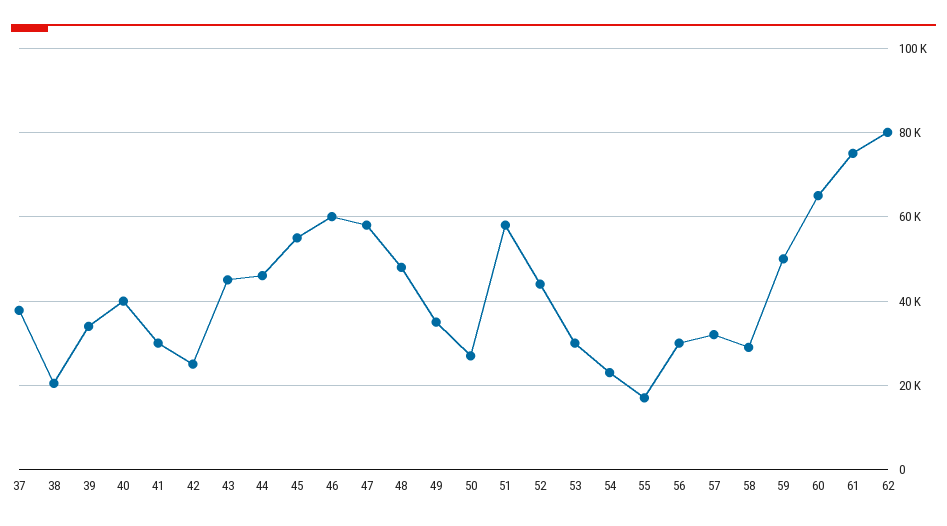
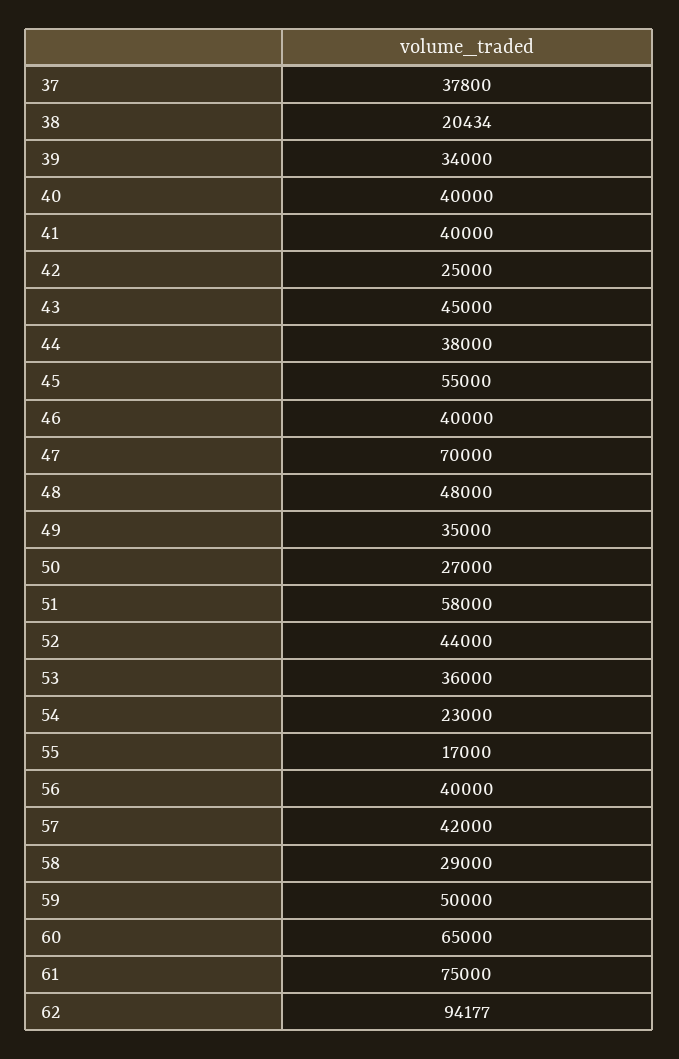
  {
    "37": 37800,
    "38": 20434,
    "39": 34000,
    "40": 40000,
-   "41": 30000,
+   "41": 40000,
    "42": 25000,
    "43": 45000,
-   "44": 46000,
+   "44": 38000,
    "45": 55000,
-   "46": 60000,
+   "46": 40000,
-   "47": 58000,
+   "47": 70000,
    "48": 48000,
    "49": 35000,
    "50": 27000,
    "51": 58000,
    "52": 44000,
-   "53": 30000,
+   "53": 36000,
    "54": 23000,
    "55": 17000,
-   "56": 30000,
+   "56": 40000,
-   "57": 32000,
+   "57": 42000,
    "58": 29000,
    "59": 50000,
    "60": 65000,
    "61": 75000,
-   "62": 80000
+   "62": 94177
  }

